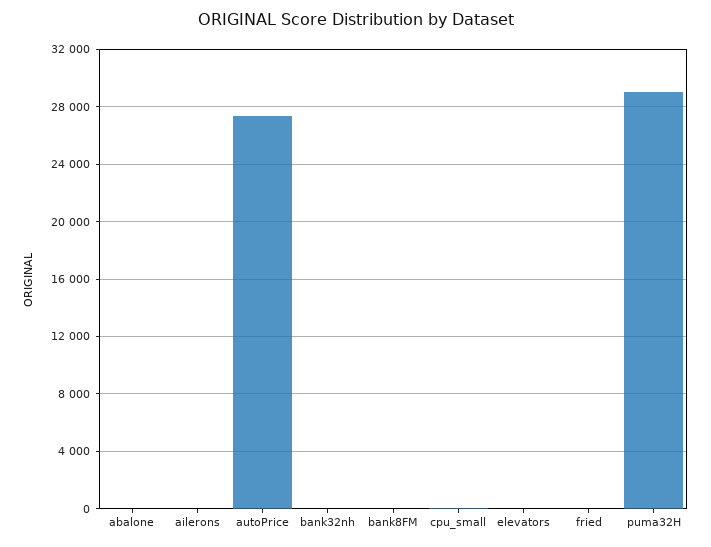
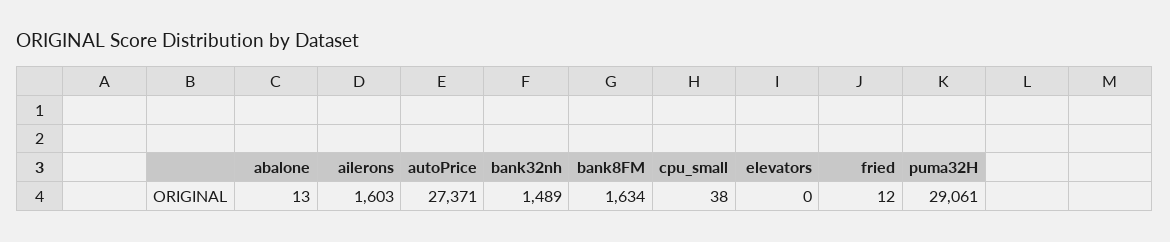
  {
    "abalone": 13,
-   "ailerons": 0,
+   "ailerons": 1603,
    "autoPrice": 27371,
-   "bank32nh": 0,
+   "bank32nh": 1489,
-   "bank8FM": 0,
+   "bank8FM": 1634,
    "cpu_small": 38,
    "elevators": 0,
    "fried": 12,
    "puma32H": 29061
  }

